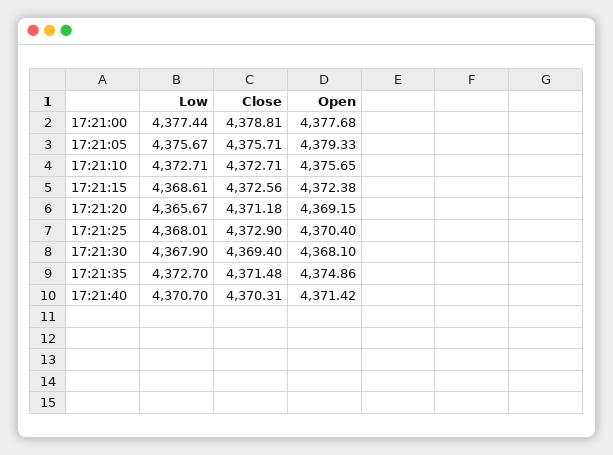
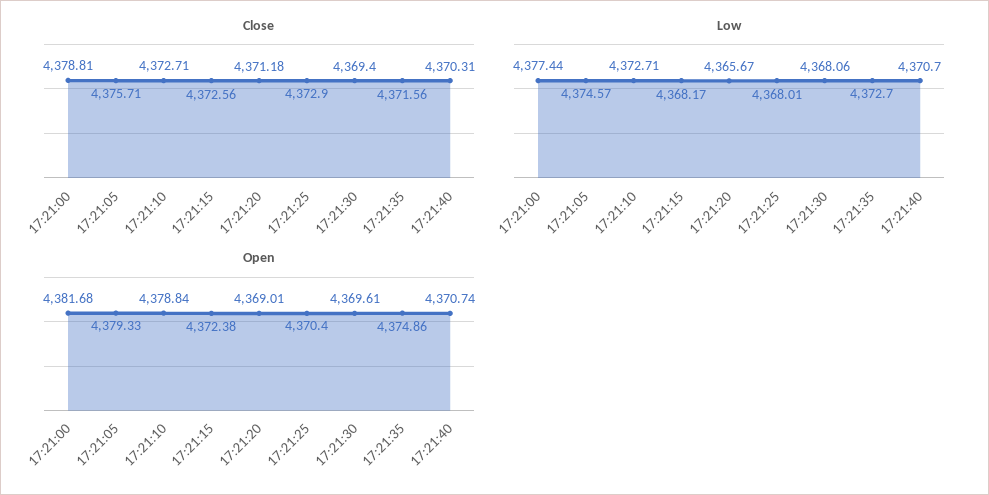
  {
    "Low": {
      "17:21:00": 4377.44,
-     "17:21:05": 4375.67,
+     "17:21:05": 4374.57,
      "17:21:10": 4372.71,
-     "17:21:15": 4368.61,
+     "17:21:15": 4368.17,
      "17:21:20": 4365.67,
      "17:21:25": 4368.01,
-     "17:21:30": 4367.9,
+     "17:21:30": 4368.06,
      "17:21:35": 4372.7,
      "17:21:40": 4370.7
    },
    "Close": {
      "17:21:00": 4378.81,
      "17:21:05": 4375.71,
      "17:21:10": 4372.71,
      "17:21:15": 4372.56,
      "17:21:20": 4371.18,
      "17:21:25": 4372.9,
      "17:21:30": 4369.4,
-     "17:21:35": 4371.48,
+     "17:21:35": 4371.56,
      "17:21:40": 4370.31
    },
    "Open": {
-     "17:21:00": 4377.68,
+     "17:21:00": 4381.68,
      "17:21:05": 4379.33,
-     "17:21:10": 4375.65,
+     "17:21:10": 4378.84,
      "17:21:15": 4372.38,
-     "17:21:20": 4369.15,
+     "17:21:20": 4369.01,
      "17:21:25": 4370.4,
-     "17:21:30": 4368.1,
+     "17:21:30": 4369.61,
      "17:21:35": 4374.86,
-     "17:21:40": 4371.42
+     "17:21:40": 4370.74
    }
  }

